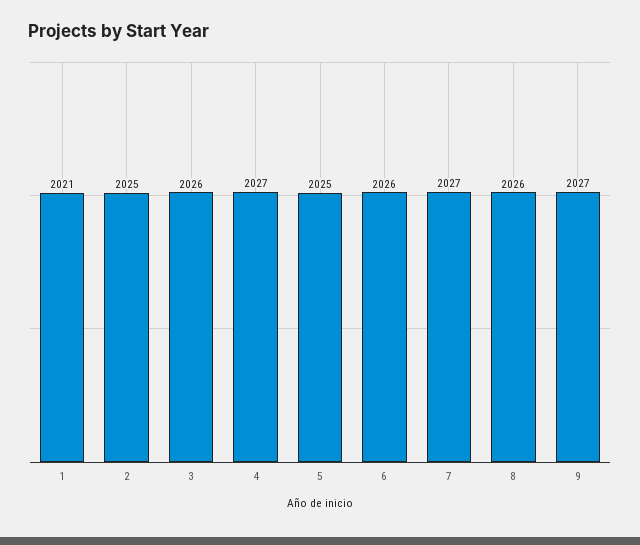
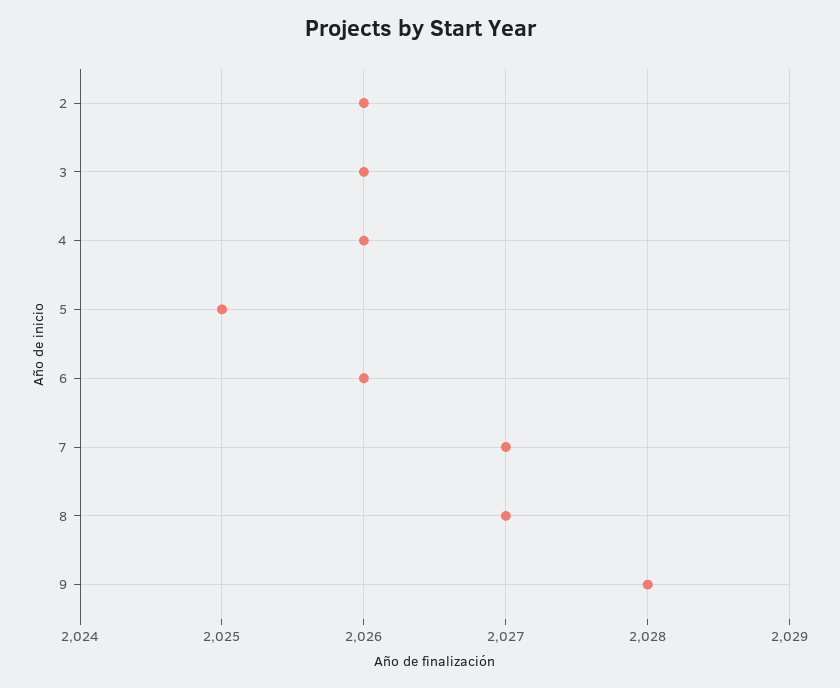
  {
-   "1": 2021,
-   "2": 2025,
+   "2": 2026,
    "3": 2026,
-   "4": 2027,
+   "4": 2026,
    "5": 2025,
    "6": 2026,
    "7": 2027,
-   "8": 2026,
+   "8": 2027,
-   "9": 2027
+   "9": 2028
  }

